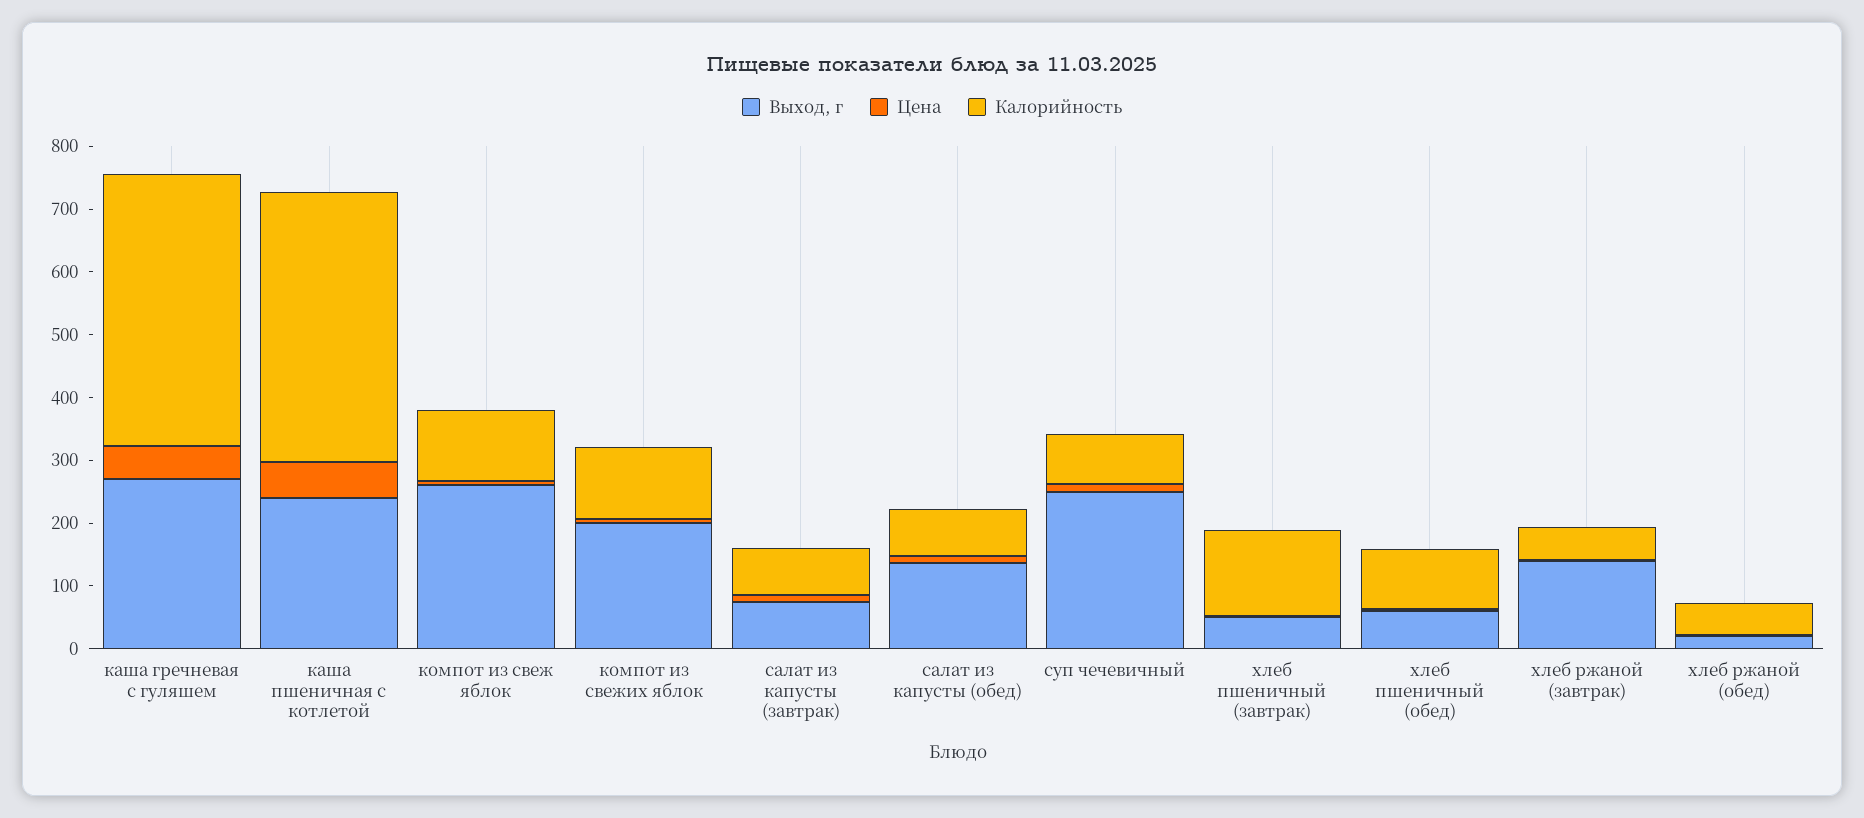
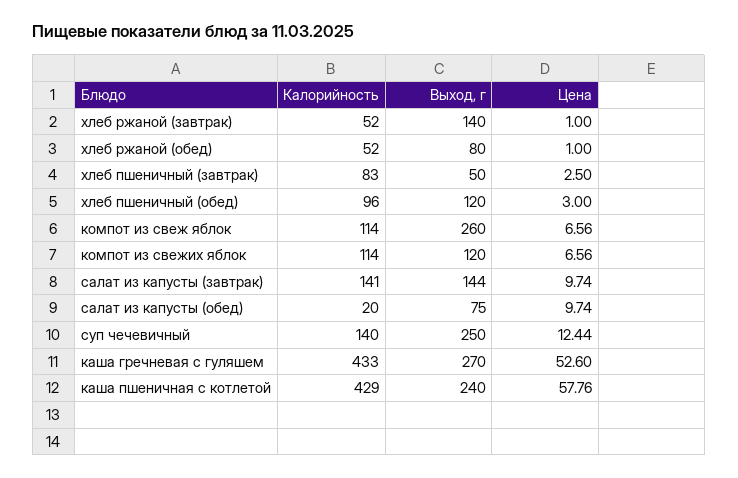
  {
    "Выход, г": {
      "каша гречневая с гуляшем": 270,
      "каша пшеничная с котлетой": 240,
      "компот из свеж яблок": 260,
-     "компот из свежих яблок": 200,
+     "компот из свежих яблок": 120,
-     "салат из капусты (завтрак)": 80,
+     "салат из капусты (завтрак)": 144,
-     "салат из капусты (обед)": 140,
+     "салат из капусты (обед)": 75,
      "суп чечевичный": 250,
      "хлеб пшеничный (завтрак)": 50,
-     "хлеб пшеничный (обед)": 60,
+     "хлеб пшеничный (обед)": 120,
      "хлеб ржаной (завтрак)": 140,
-     "хлеб ржаной (обед)": 20
+     "хлеб ржаной (обед)": 80
    },
    "Цена": {
      "каша гречневая с гуляшем": 52.6,
      "каша пшеничная с котлетой": 57.76,
      "компот из свеж яблок": 6.56,
      "компот из свежих яблок": 6.56,
      "салат из капусты (завтрак)": 9.74,
      "салат из капусты (обед)": 9.74,
      "суп чечевичный": 12.44,
      "хлеб пшеничный (завтрак)": 2.5,
      "хлеб пшеничный (обед)": 3,
      "хлеб ржаной (завтрак)": 1,
      "хлеб ржаной (обед)": 1
    },
    "Калорийность": {
      "каша гречневая с гуляшем": 433,
      "каша пшеничная с котлетой": 429,
      "компот из свеж яблок": 114,
      "компот из свежих яблок": 114,
-     "салат из капусты (завтрак)": 80,
+     "салат из капусты (завтрак)": 141,
-     "салат из капусты (обед)": 80,
+     "салат из капусты (обед)": 20,
-     "суп чечевичный": 80,
+     "суп чечевичный": 140,
-     "хлеб пшеничный (завтрак)": 140,
+     "хлеб пшеничный (завтрак)": 83,
      "хлеб пшеничный (обед)": 96,
      "хлеб ржаной (завтрак)": 52,
      "хлеб ржаной (обед)": 52
    }
  }

